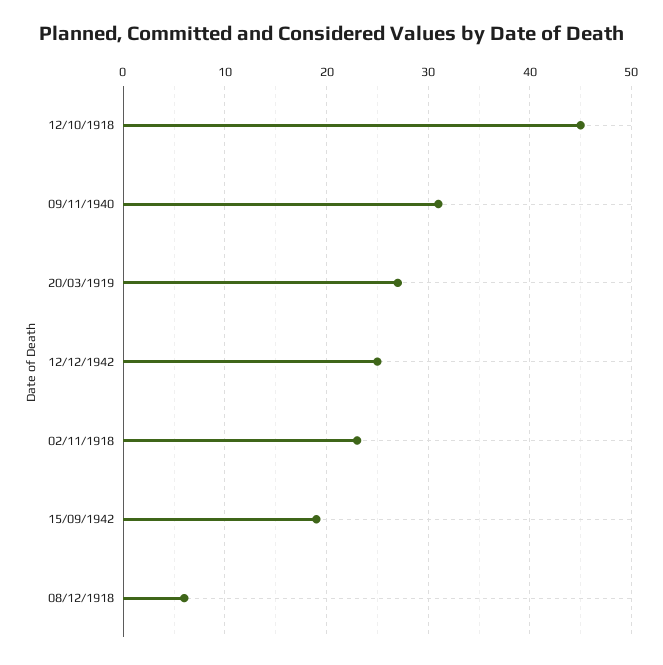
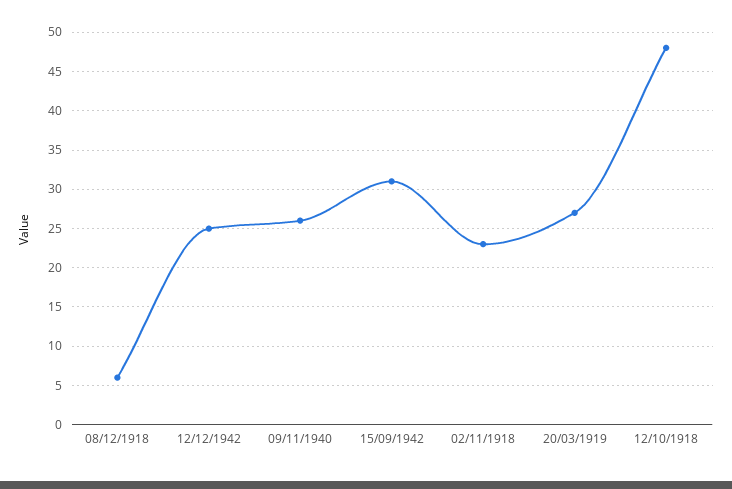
  {
-   "12/10/1918": 45,
+   "12/10/1918": 48,
-   "09/11/1940": 31,
+   "09/11/1940": 26,
    "20/03/1919": 27,
    "12/12/1942": 25,
    "02/11/1918": 23,
-   "15/09/1942": 19,
+   "15/09/1942": 31,
    "08/12/1918": 6
  }

